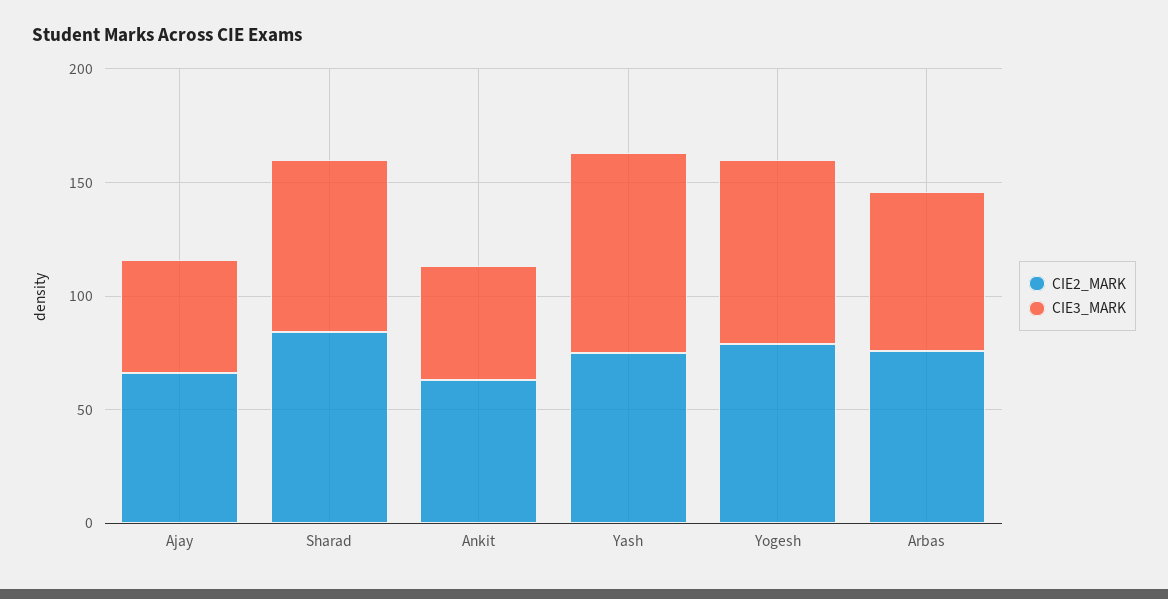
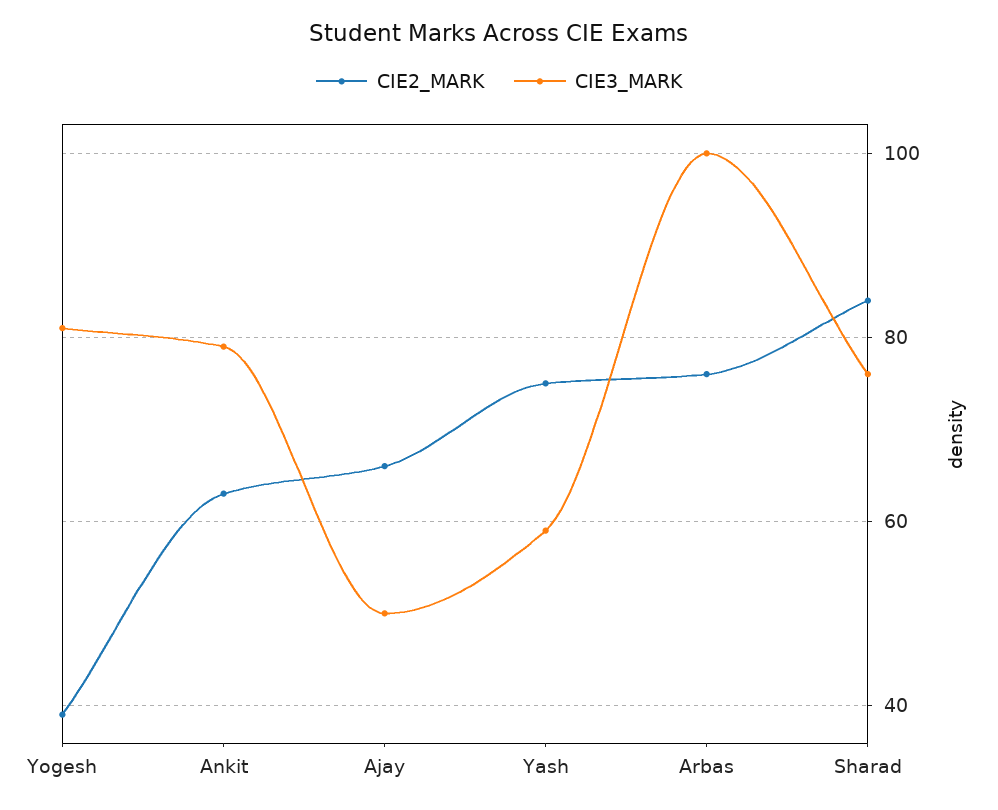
  {
    "CIE2_MARK": {
      "Ajay": 65,
      "Sharad": 85,
      "Ankit": 65,
      "Yash": 75,
-     "Yogesh": 80,
+     "Yogesh": 40,
      "Arbas": 75
    },
    "CIE3_MARK": {
      "Ajay": 50,
      "Sharad": 75,
-     "Ankit": 50,
+     "Ankit": 80,
-     "Yash": 90,
+     "Yash": 60,
      "Yogesh": 80,
-     "Arbas": 70
+     "Arbas": 100
    }
  }

